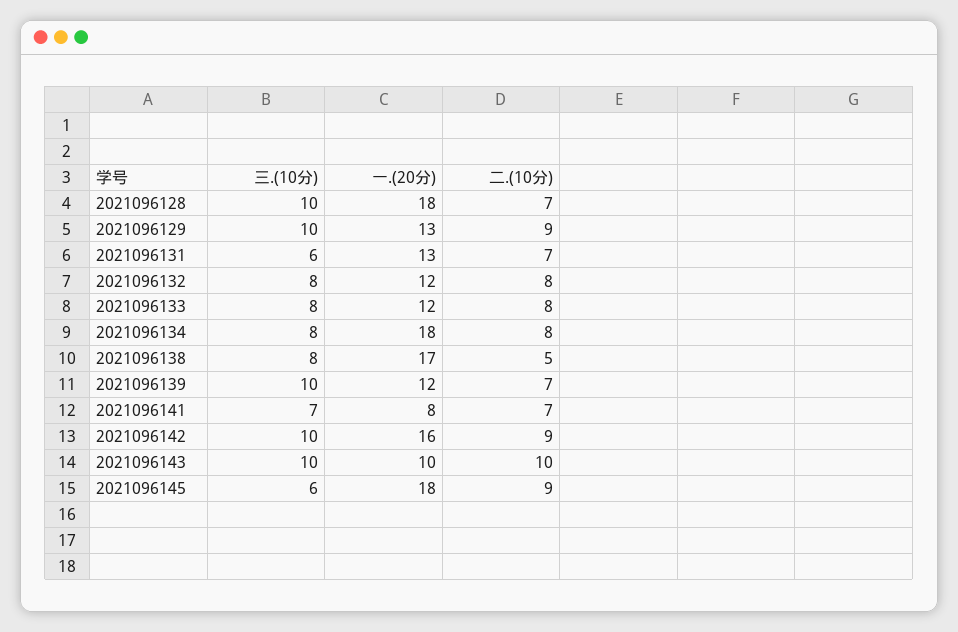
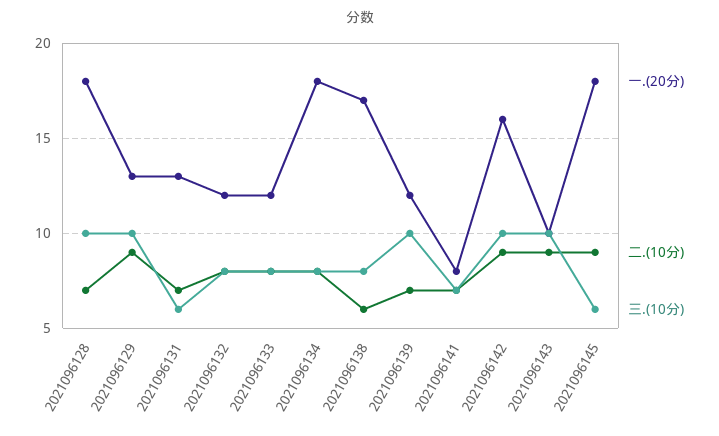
  {
    "三.(10分)": {
      "2021096128": 10,
      "2021096129": 10,
      "2021096131": 6,
      "2021096132": 8,
      "2021096133": 8,
      "2021096134": 8,
      "2021096138": 8,
      "2021096139": 10,
      "2021096141": 7,
      "2021096142": 10,
      "2021096143": 10,
      "2021096145": 6
    },
    "一.(20分)": {
      "2021096128": 18,
      "2021096129": 13,
      "2021096131": 13,
      "2021096132": 12,
      "2021096133": 12,
      "2021096134": 18,
      "2021096138": 17,
      "2021096139": 12,
      "2021096141": 8,
      "2021096142": 16,
      "2021096143": 10,
      "2021096145": 18
    },
    "二.(10分)": {
      "2021096128": 7,
      "2021096129": 9,
      "2021096131": 7,
      "2021096132": 8,
      "2021096133": 8,
      "2021096134": 8,
-     "2021096138": 5,
+     "2021096138": 6,
      "2021096139": 7,
      "2021096141": 7,
      "2021096142": 9,
-     "2021096143": 10,
+     "2021096143": 9,
      "2021096145": 9
    }
  }

